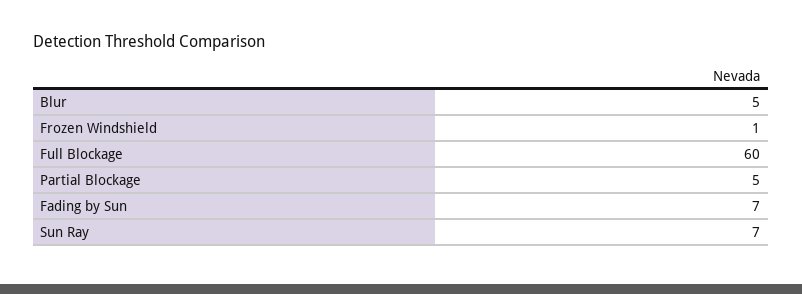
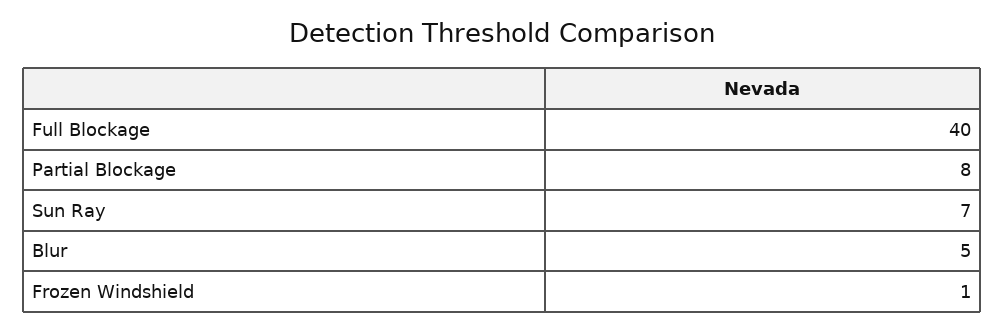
  {
    "Blur": 5,
    "Frozen Windshield": 1,
-   "Full Blockage": 60,
+   "Full Blockage": 40,
-   "Partial Blockage": 5,
+   "Partial Blockage": 8,
-   "Fading by Sun": 7,
    "Sun Ray": 7
  }

